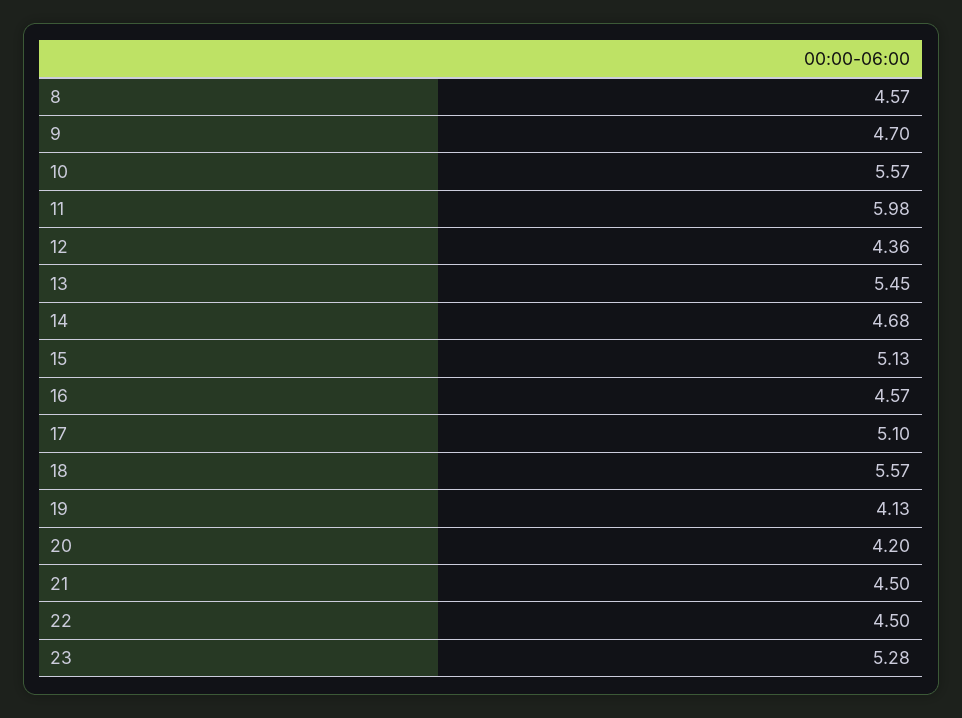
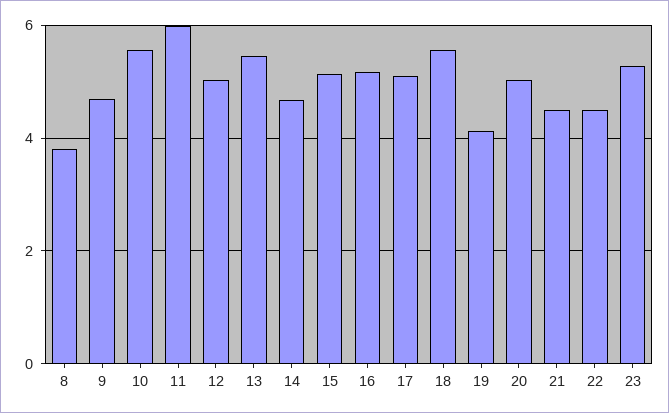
  {
-   "8": 4.57,
+   "8": 3.8,
    "9": 4.7,
    "10": 5.57,
    "11": 5.98,
-   "12": 4.36,
+   "12": 5,
    "13": 5.45,
    "14": 4.68,
    "15": 5.13,
-   "16": 4.57,
+   "16": 5.2,
    "17": 5.1,
    "18": 5.57,
    "19": 4.13,
-   "20": 4.2,
+   "20": 5,
    "21": 4.5,
    "22": 4.5,
    "23": 5.28
  }

